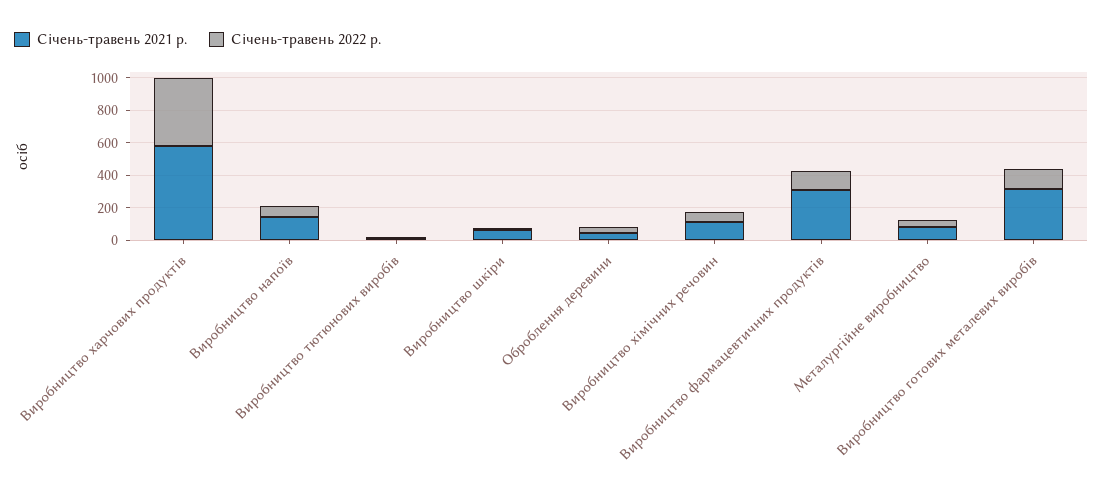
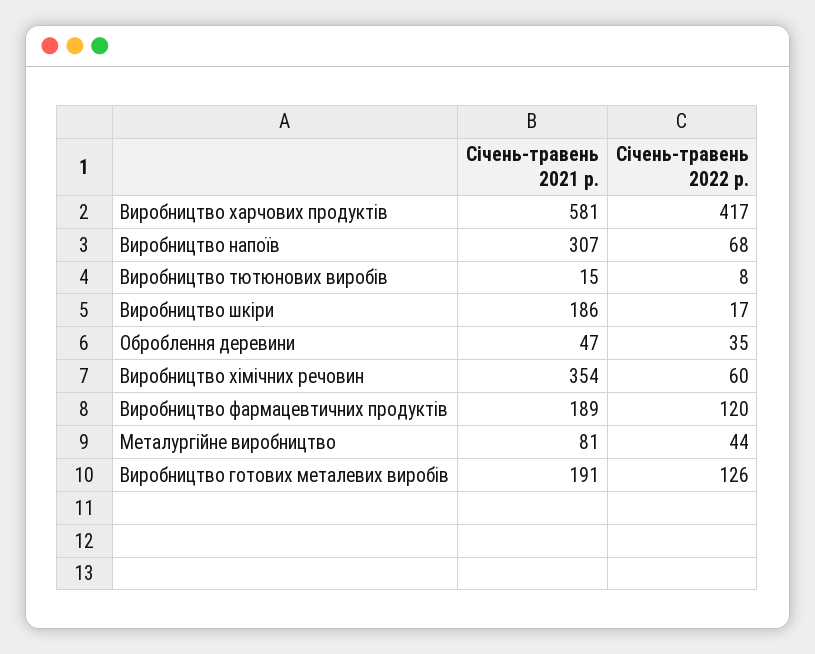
  {
    "Січень-травень 2021 р.": {
      "Виробництво харчових продуктів": 581,
-     "Виробництво напоїв": 150,
+     "Виробництво напоїв": 307,
      "Виробництво тютюнових виробів": 15,
-     "Виробництво шкіри": 50,
+     "Виробництво шкіри": 186,
      "Оброблення деревини": 47,
-     "Виробництво хімічних речовин": 100,
+     "Виробництво хімічних речовин": 354,
-     "Виробництво фармацевтичних продуктів": 300,
+     "Виробництво фармацевтичних продуктів": 189,
      "Металургійне виробництво": 81,
-     "Виробництво готових металевих виробів": 300
+     "Виробництво готових металевих виробів": 191
    },
    "Січень-травень 2022 р.": {
      "Виробництво харчових продуктів": 417,
      "Виробництво напоїв": 68,
      "Виробництво тютюнових виробів": 8,
      "Виробництво шкіри": 17,
      "Оброблення деревини": 35,
      "Виробництво хімічних речовин": 60,
      "Виробництво фармацевтичних продуктів": 120,
      "Металургійне виробництво": 44,
      "Виробництво готових металевих виробів": 126
    }
  }

